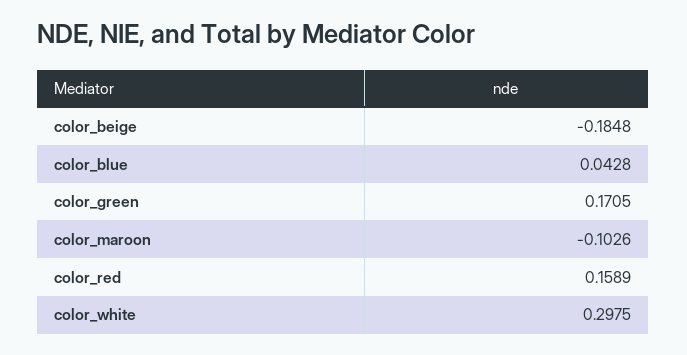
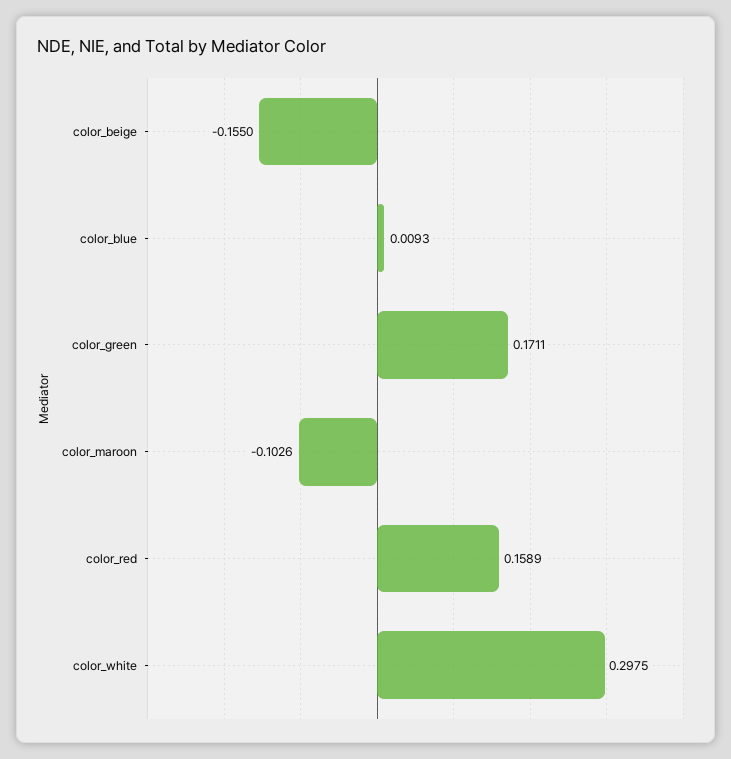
  {
-   "color_beige": -0.1848,
+   "color_beige": -0.155,
-   "color_blue": 0.0428,
+   "color_blue": 0.0093,
-   "color_green": 0.1705,
+   "color_green": 0.1711,
    "color_maroon": -0.1026,
    "color_red": 0.1589,
    "color_white": 0.2975
  }

